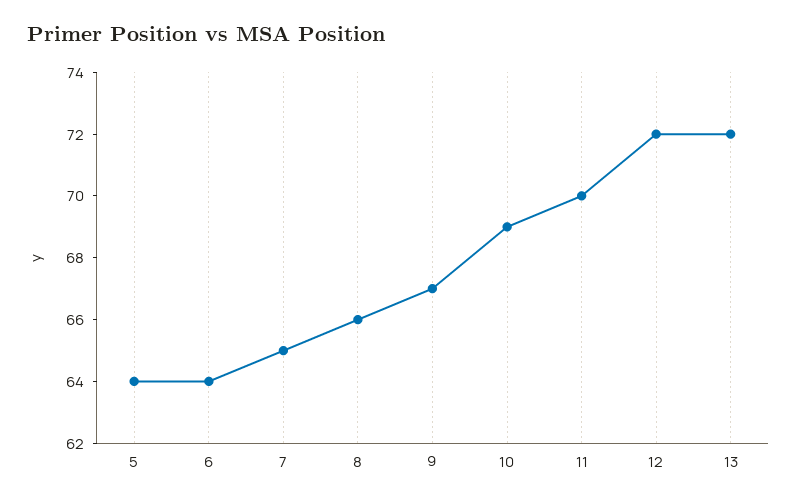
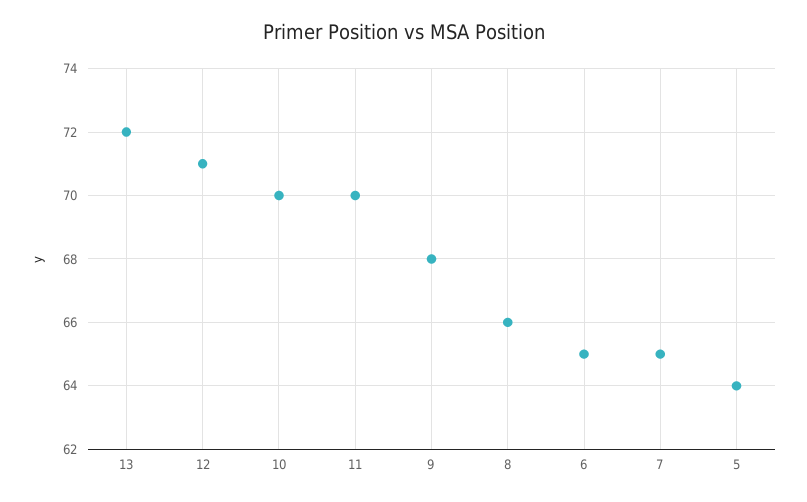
  {
    "5": 64,
-   "6": 64,
+   "6": 65,
    "7": 65,
    "8": 66,
-   "9": 67,
+   "9": 68,
-   "10": 69,
+   "10": 70,
    "11": 70,
-   "12": 72,
+   "12": 71,
    "13": 72
  }

